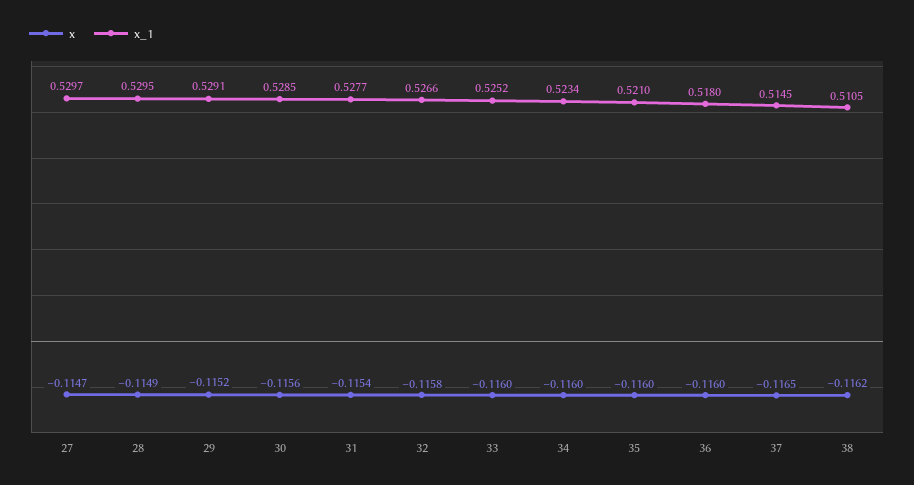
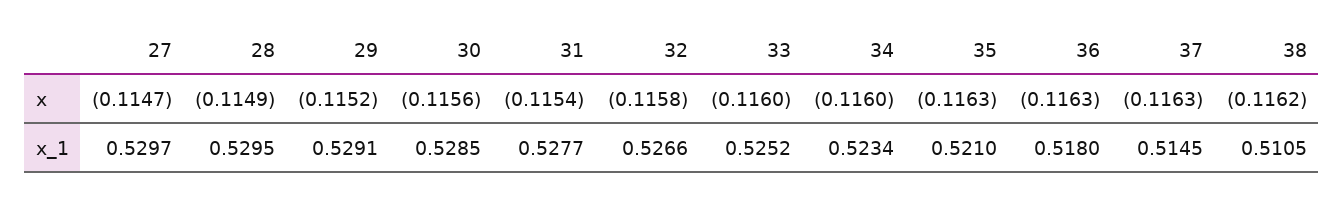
  {
    "x": {
      "27": -0.1147,
      "28": -0.1149,
      "29": -0.1152,
      "30": -0.1156,
      "31": -0.1154,
      "32": -0.1158,
      "33": -0.116,
      "34": -0.116,
-     "35": -0.116,
+     "35": -0.1163,
-     "36": -0.116,
+     "36": -0.1163,
-     "37": -0.1165,
+     "37": -0.1163,
      "38": -0.1162
    },
    "x_1": {
      "27": 0.5297,
      "28": 0.5295,
      "29": 0.5291,
      "30": 0.5285,
      "31": 0.5277,
      "32": 0.5266,
      "33": 0.5252,
      "34": 0.5234,
      "35": 0.521,
      "36": 0.518,
      "37": 0.5145,
      "38": 0.5105
    }
  }

